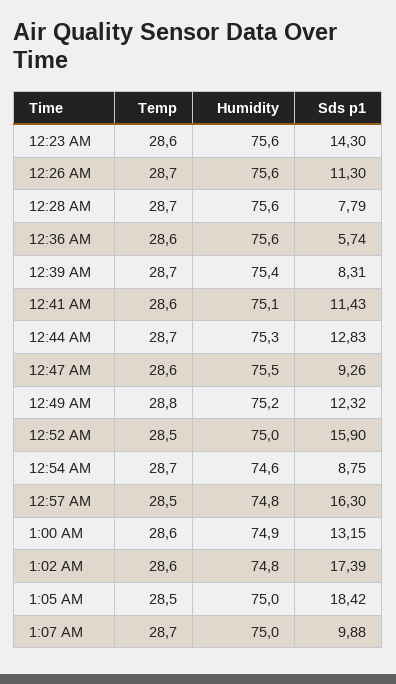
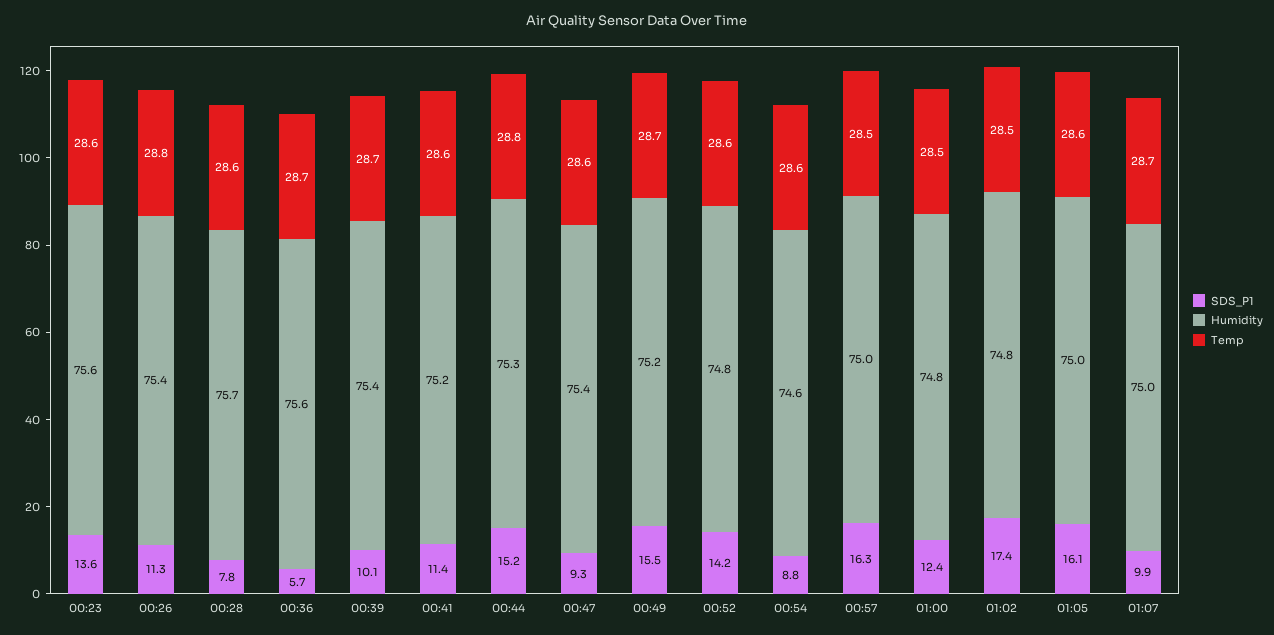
  {
    "Temp": {
      "12:23 AM": 28.6,
-     "12:26 AM": 28.7,
+     "12:26 AM": 28.8,
-     "12:28 AM": 28.7,
+     "12:28 AM": 28.6,
-     "12:36 AM": 28.6,
+     "12:36 AM": 28.7,
      "12:39 AM": 28.7,
      "12:41 AM": 28.6,
-     "12:44 AM": 28.7,
+     "12:44 AM": 28.8,
      "12:47 AM": 28.6,
-     "12:49 AM": 28.8,
+     "12:49 AM": 28.7,
-     "12:52 AM": 28.5,
+     "12:52 AM": 28.6,
-     "12:54 AM": 28.7,
+     "12:54 AM": 28.6,
      "12:57 AM": 28.5,
-     "1:00 AM": 28.6,
+     "1:00 AM": 28.5,
-     "1:02 AM": 28.6,
+     "1:02 AM": 28.5,
-     "1:05 AM": 28.5,
+     "1:05 AM": 28.6,
      "1:07 AM": 28.7
    },
    "Humidity": {
      "12:23 AM": 75.6,
-     "12:26 AM": 75.6,
+     "12:26 AM": 75.4,
-     "12:28 AM": 75.6,
+     "12:28 AM": 75.7,
      "12:36 AM": 75.6,
      "12:39 AM": 75.4,
-     "12:41 AM": 75.1,
+     "12:41 AM": 75.2,
      "12:44 AM": 75.3,
-     "12:47 AM": 75.5,
+     "12:47 AM": 75.4,
      "12:49 AM": 75.2,
-     "12:52 AM": 75,
+     "12:52 AM": 74.8,
      "12:54 AM": 74.6,
-     "12:57 AM": 74.8,
+     "12:57 AM": 75,
-     "1:00 AM": 74.9,
+     "1:00 AM": 74.8,
      "1:02 AM": 74.8,
      "1:05 AM": 75,
      "1:07 AM": 75
    },
    "Sds p1": {
-     "12:23 AM": 14.3,
+     "12:23 AM": 13.6,
      "12:26 AM": 11.3,
      "12:28 AM": 7.79,
      "12:36 AM": 5.74,
-     "12:39 AM": 8.31,
+     "12:39 AM": 10.1,
      "12:41 AM": 11.43,
-     "12:44 AM": 12.83,
+     "12:44 AM": 15.2,
      "12:47 AM": 9.26,
-     "12:49 AM": 12.32,
+     "12:49 AM": 15.5,
-     "12:52 AM": 15.9,
+     "12:52 AM": 14.2,
      "12:54 AM": 8.75,
      "12:57 AM": 16.3,
-     "1:00 AM": 13.15,
+     "1:00 AM": 12.4,
      "1:02 AM": 17.39,
-     "1:05 AM": 18.42,
+     "1:05 AM": 16.1,
      "1:07 AM": 9.88
    }
  }

